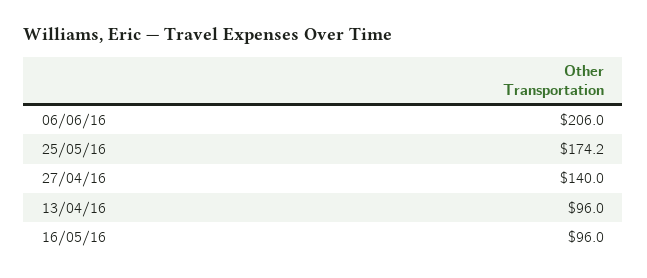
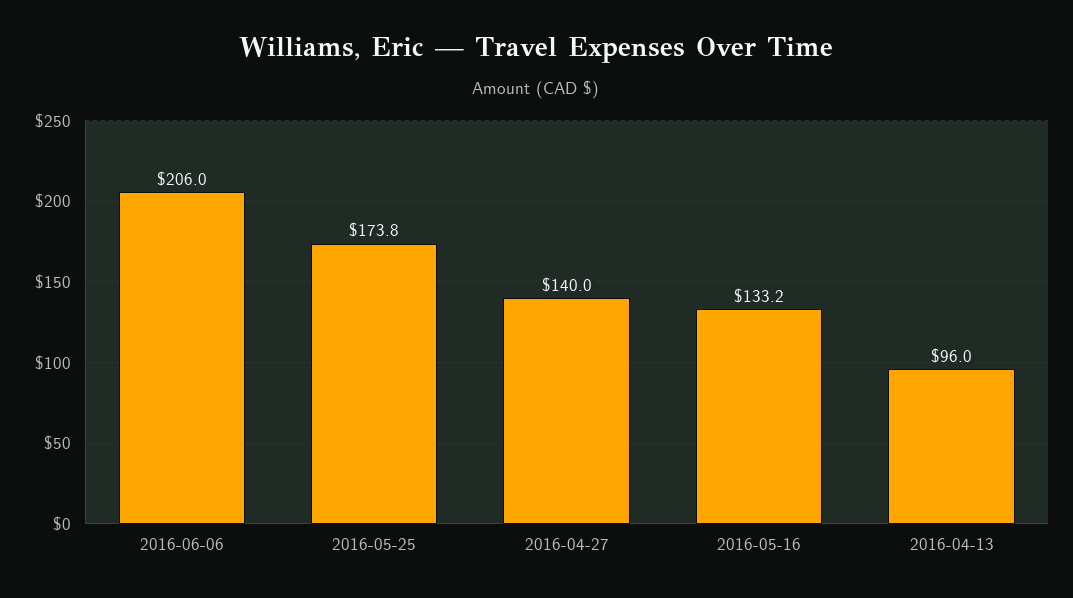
  {
    "06/06/16": 206,
-   "25/05/16": 174.2,
+   "25/05/16": 173.8,
    "27/04/16": 140,
    "13/04/16": 96,
-   "16/05/16": 96
+   "16/05/16": 133.2
  }

